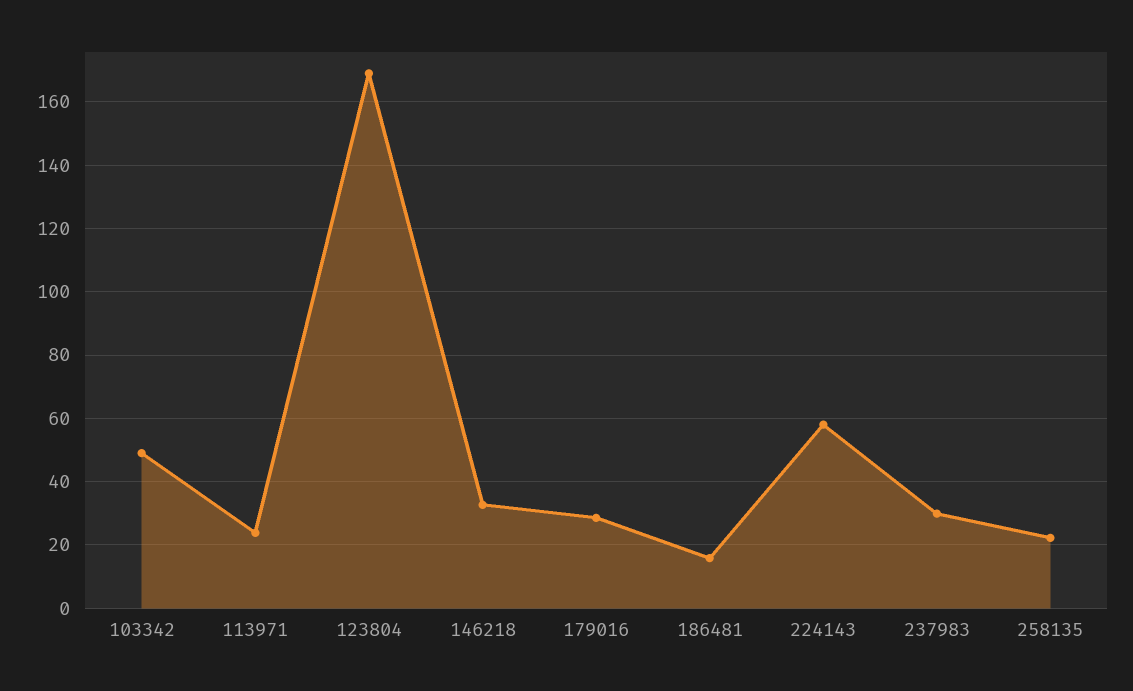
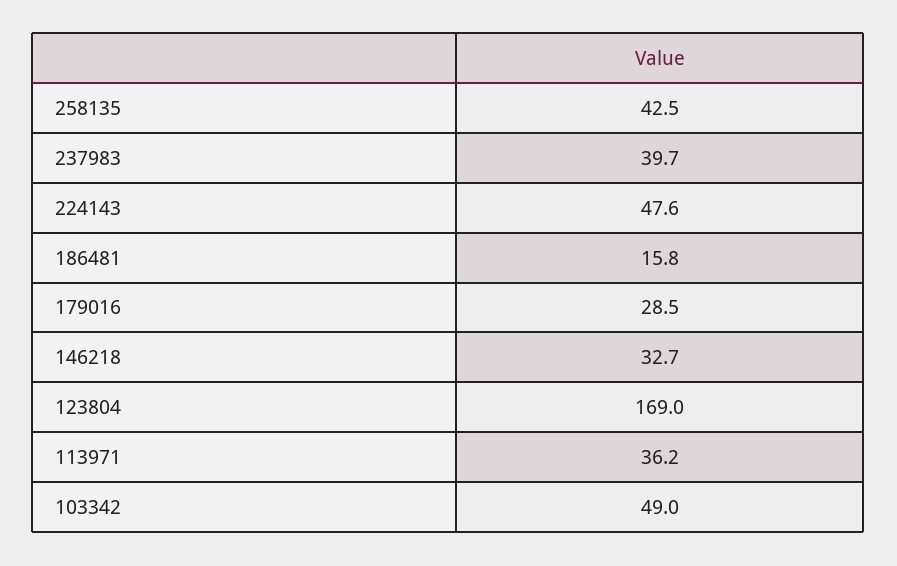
  {
    "103342": 49,
-   "113971": 24,
+   "113971": 36.2,
    "123804": 169,
    "146218": 32.7,
    "179016": 28.5,
    "186481": 15.8,
-   "224143": 58,
+   "224143": 47.6,
-   "237983": 30,
+   "237983": 39.7,
-   "258135": 22
+   "258135": 42.5
  }

